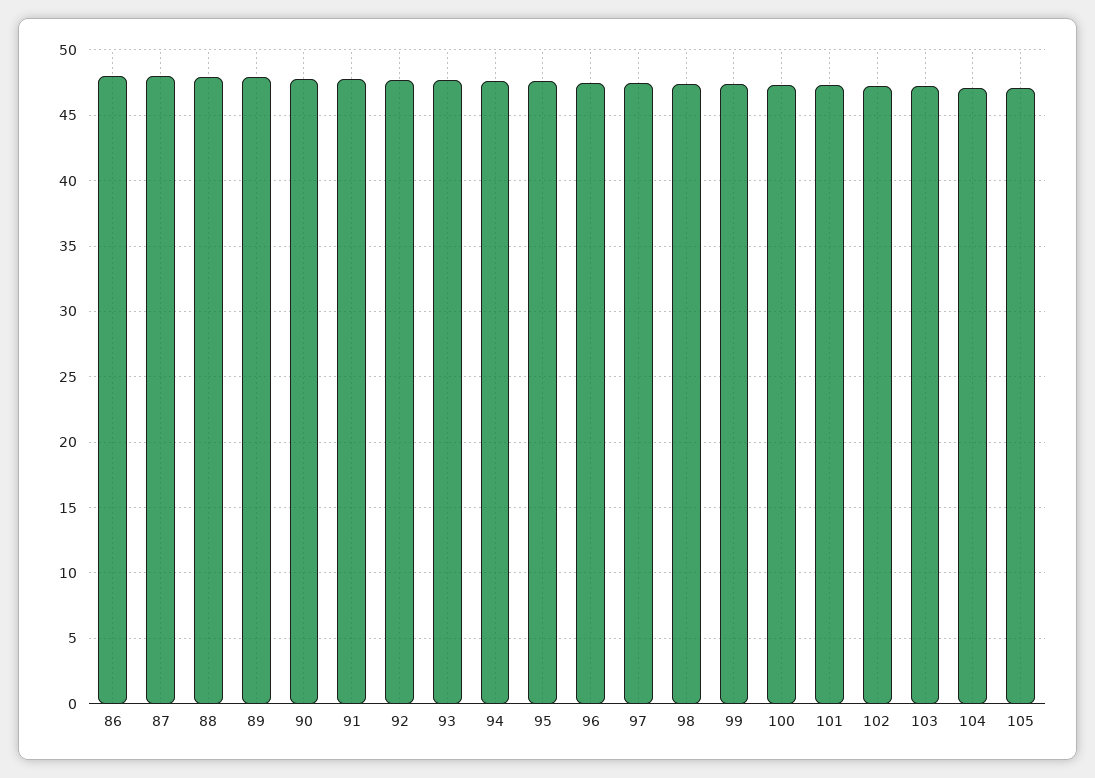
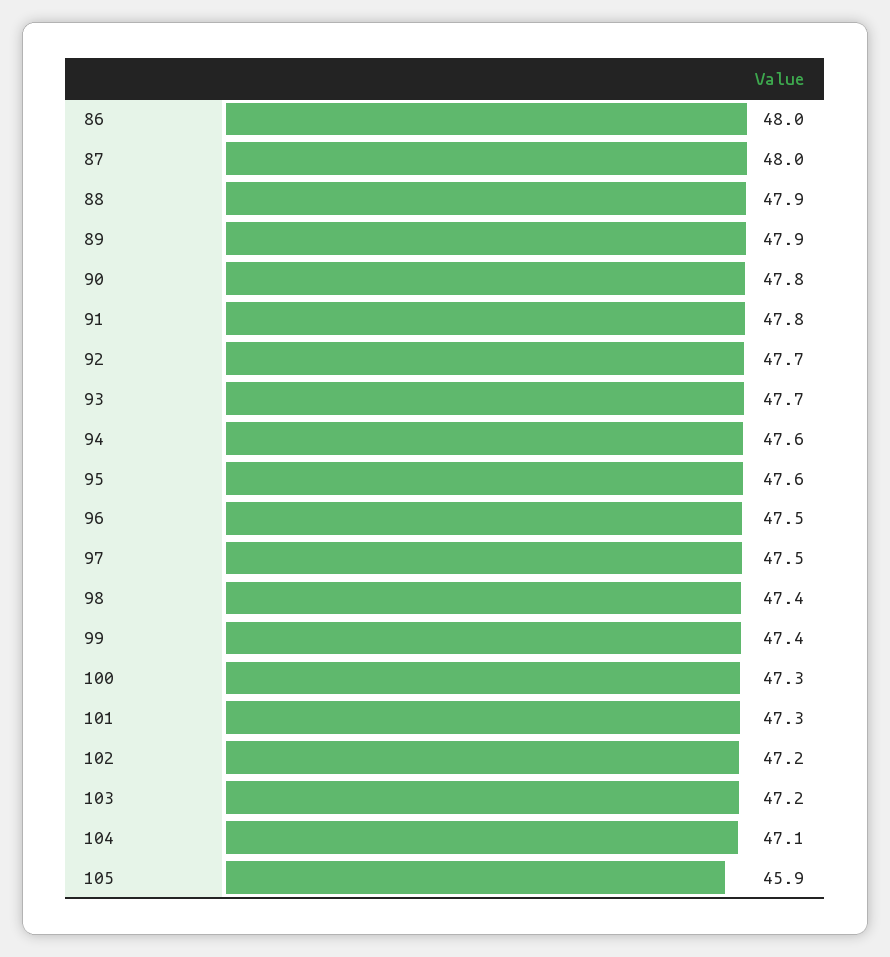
  {
    "86": 48,
    "87": 48,
    "88": 47.9,
    "89": 47.9,
    "90": 47.8,
    "91": 47.8,
    "92": 47.7,
    "93": 47.7,
    "94": 47.6,
    "95": 47.6,
    "96": 47.5,
    "97": 47.5,
    "98": 47.4,
    "99": 47.4,
    "100": 47.3,
    "101": 47.3,
    "102": 47.2,
    "103": 47.2,
    "104": 47.1,
-   "105": 47
+   "105": 45.9
  }

